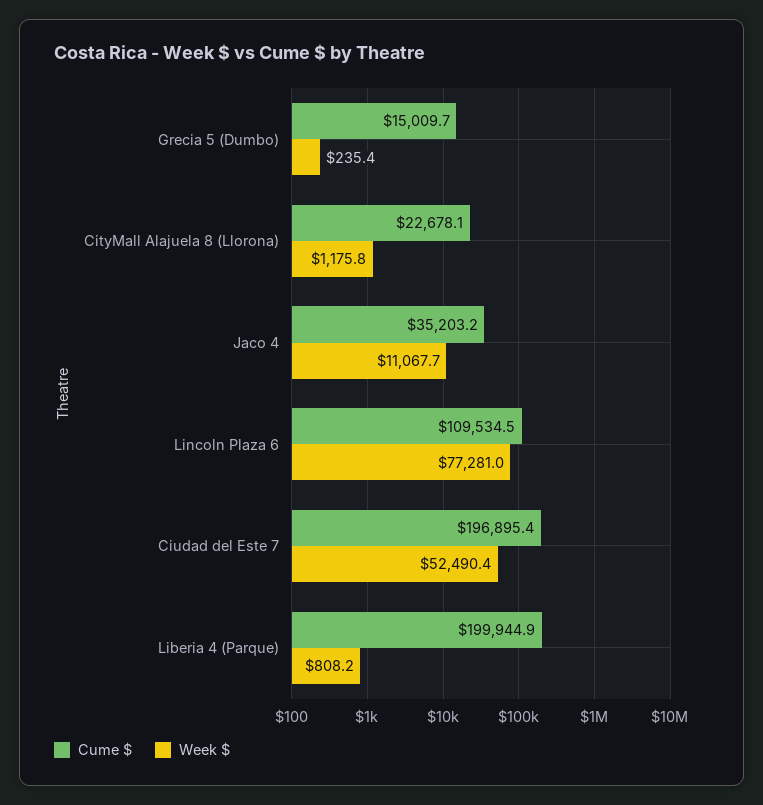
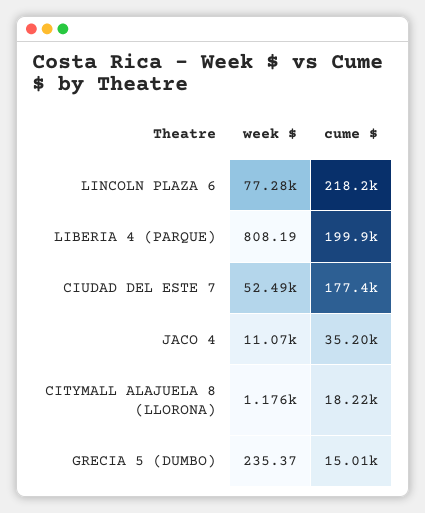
  {
    "Cume $": {
      "Grecia 5 (Dumbo)": 15009.7,
-     "CityMall Alajuela 8 (Llorona)": 22678.1,
+     "CityMall Alajuela 8 (Llorona)": 18220,
      "Jaco 4": 35203.2,
-     "Lincoln Plaza 6": 109534.5,
+     "Lincoln Plaza 6": 218200,
-     "Ciudad del Este 7": 196895.4,
+     "Ciudad del Este 7": 177400,
      "Liberia 4 (Parque)": 199944.9
    },
    "Week $": {
      "Grecia 5 (Dumbo)": 235.37,
      "CityMall Alajuela 8 (Llorona)": 1175.8,
      "Jaco 4": 11067.7,
      "Lincoln Plaza 6": 77281,
      "Ciudad del Este 7": 52490.4,
      "Liberia 4 (Parque)": 808.19
    }
  }

